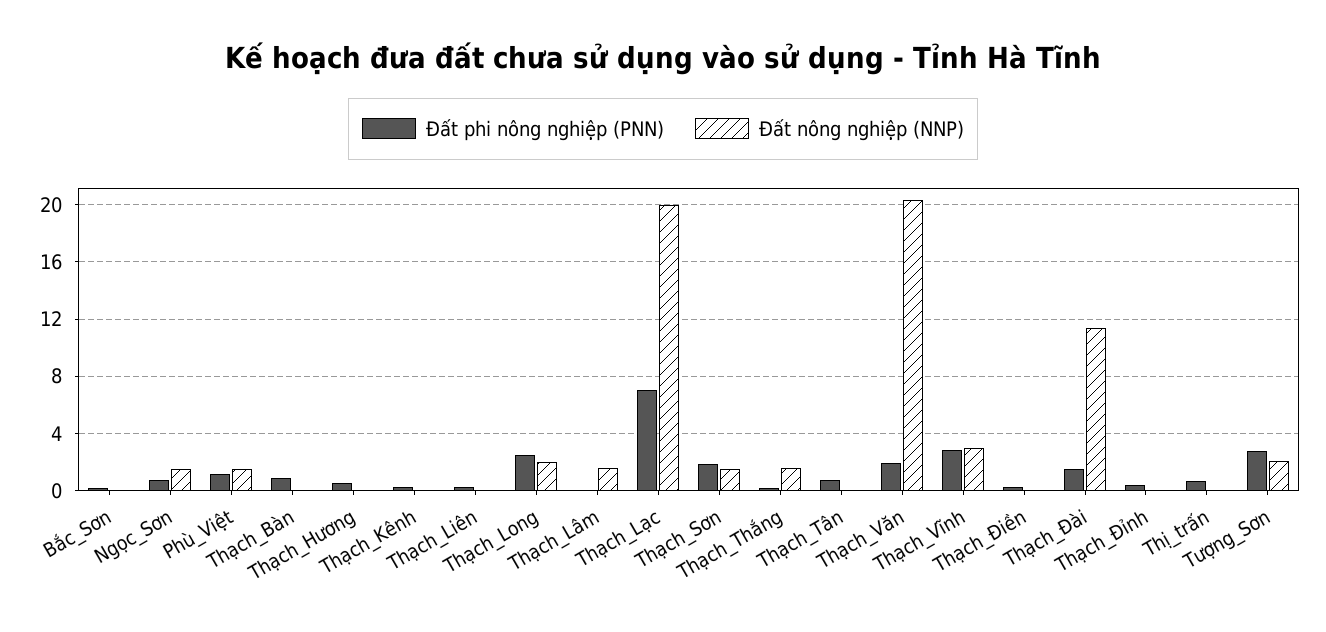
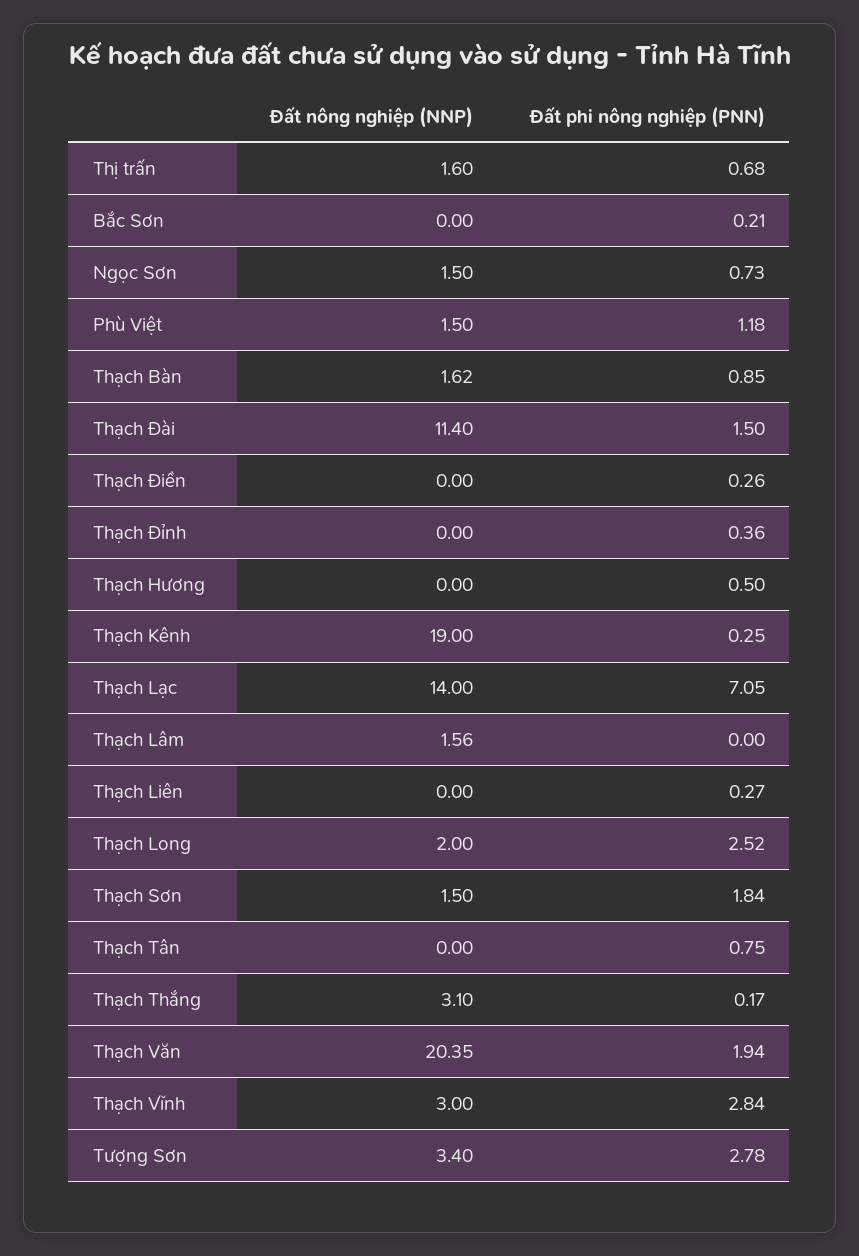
  {
    "Đất phi nông nghiệp (PNN)": {
      "Bắc_Sơn": 0.21,
      "Ngọc_Sơn": 0.73,
      "Phù_Việt": 1.18,
      "Thạch_Bàn": 0.85,
      "Thạch_Hương": 0.5,
      "Thạch_Kênh": 0.25,
      "Thạch_Liên": 0.27,
      "Thạch_Long": 2.52,
      "Thạch_Lâm": 0,
      "Thạch_Lạc": 7.05,
      "Thạch_Sơn": 1.84,
      "Thạch_Thắng": 0.17,
      "Thạch_Tân": 0.75,
      "Thạch_Văn": 1.94,
      "Thạch_Vĩnh": 2.84,
      "Thạch_Điền": 0.26,
      "Thạch_Đài": 1.5,
      "Thạch_Đỉnh": 0.36,
      "Thị_trấn": 0.68,
      "Tượng_Sơn": 2.78
    },
    "Đất nông nghiệp (NNP)": {
      "Bắc_Sơn": 0,
      "Ngọc_Sơn": 1.5,
      "Phù_Việt": 1.5,
-     "Thạch_Bàn": 0,
+     "Thạch_Bàn": 1.62,
      "Thạch_Hương": 0,
-     "Thạch_Kênh": 0,
+     "Thạch_Kênh": 19,
      "Thạch_Liên": 0,
      "Thạch_Long": 2,
      "Thạch_Lâm": 1.56,
-     "Thạch_Lạc": 20,
+     "Thạch_Lạc": 14,
      "Thạch_Sơn": 1.5,
-     "Thạch_Thắng": 1.5,
+     "Thạch_Thắng": 3.1,
      "Thạch_Tân": 0,
      "Thạch_Văn": 20.35,
      "Thạch_Vĩnh": 3,
      "Thạch_Điền": 0,
      "Thạch_Đài": 11.4,
      "Thạch_Đỉnh": 0,
-     "Thị_trấn": 0,
+     "Thị_trấn": 1.6,
-     "Tượng_Sơn": 2
+     "Tượng_Sơn": 3.4
    }
  }

